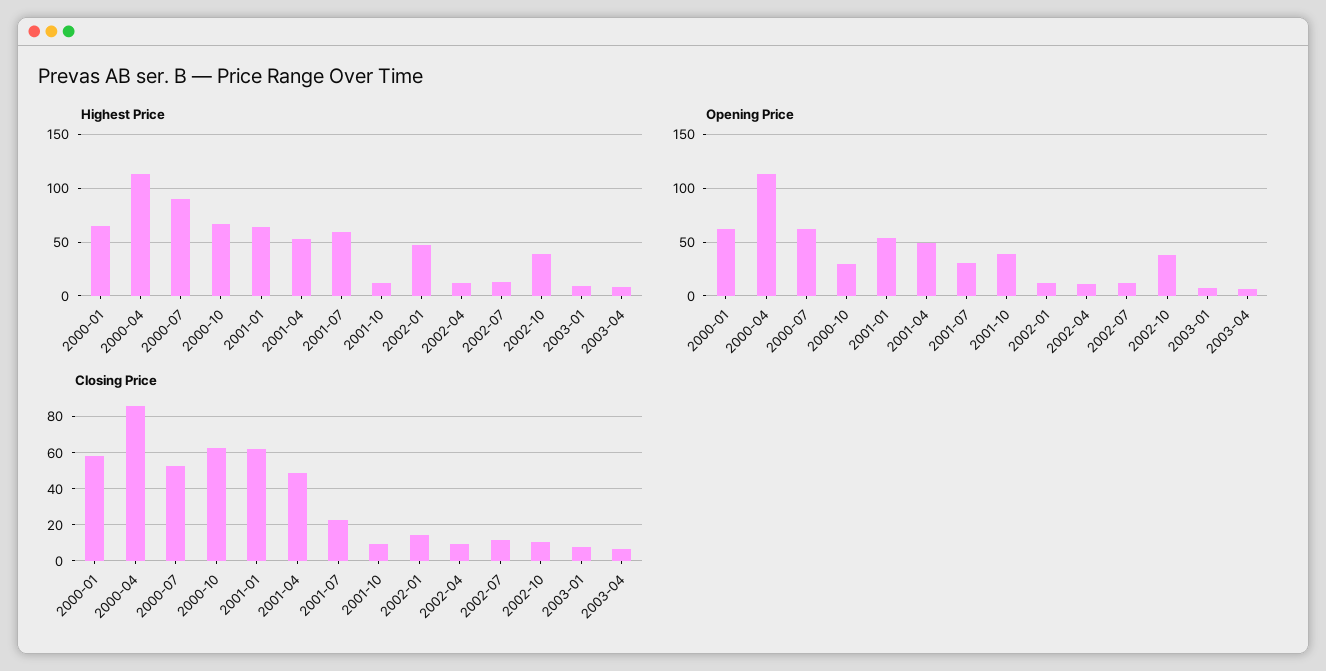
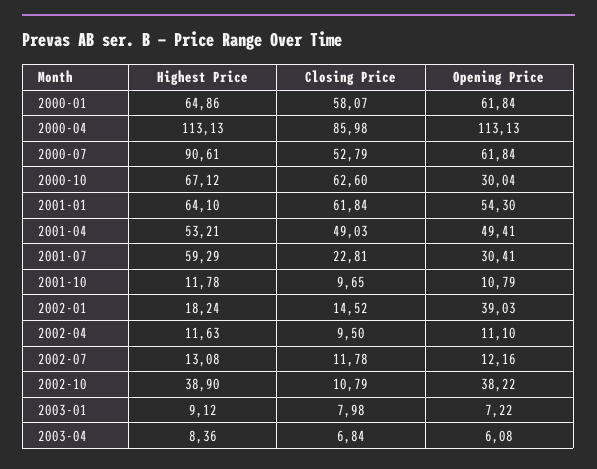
  {
    "Highest Price": {
      "2000-01": 64.86,
      "2000-04": 113.13,
      "2000-07": 90.61,
      "2000-10": 67.12,
      "2001-01": 64.1,
      "2001-04": 53.21,
      "2001-07": 59.29,
      "2001-10": 11.78,
-     "2002-01": 50,
+     "2002-01": 18.24,
      "2002-04": 11.63,
      "2002-07": 13.08,
      "2002-10": 38.9,
      "2003-01": 9.12,
      "2003-04": 8.36
    },
    "Opening Price": {
      "2000-01": 61.84,
      "2000-04": 113.13,
      "2000-07": 61.84,
      "2000-10": 30.04,
      "2001-01": 54.3,
      "2001-04": 49.41,
      "2001-07": 30.41,
-     "2001-10": 40,
+     "2001-10": 10.79,
-     "2002-01": 10,
+     "2002-01": 39.03,
      "2002-04": 11.1,
      "2002-07": 12.16,
      "2002-10": 38.22,
      "2003-01": 7.22,
      "2003-04": 6.08
    },
    "Closing Price": {
      "2000-01": 58.07,
      "2000-04": 85.98,
      "2000-07": 52.79,
      "2000-10": 62.6,
      "2001-01": 61.84,
      "2001-04": 49.03,
      "2001-07": 22.81,
      "2001-10": 9.65,
      "2002-01": 14.52,
      "2002-04": 9.5,
      "2002-07": 11.78,
      "2002-10": 10.79,
      "2003-01": 7.98,
      "2003-04": 6.84
    }
  }

